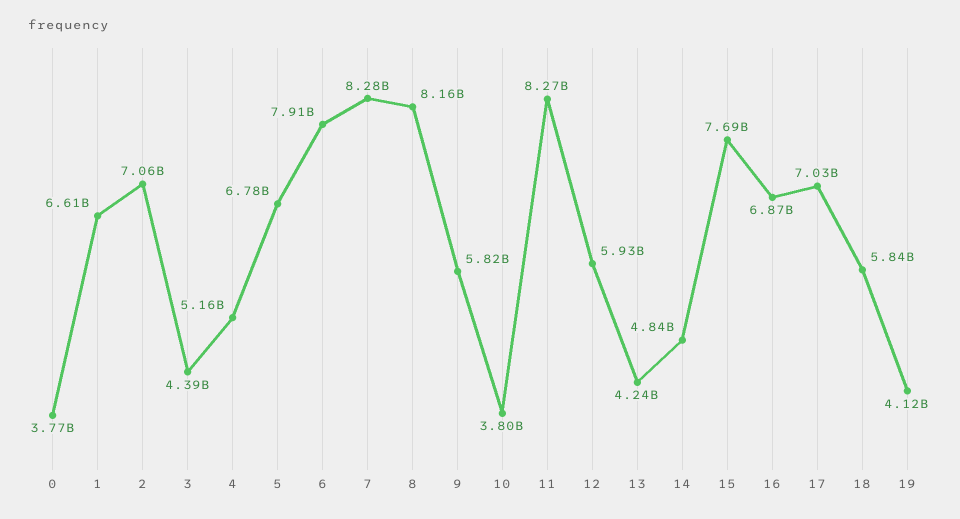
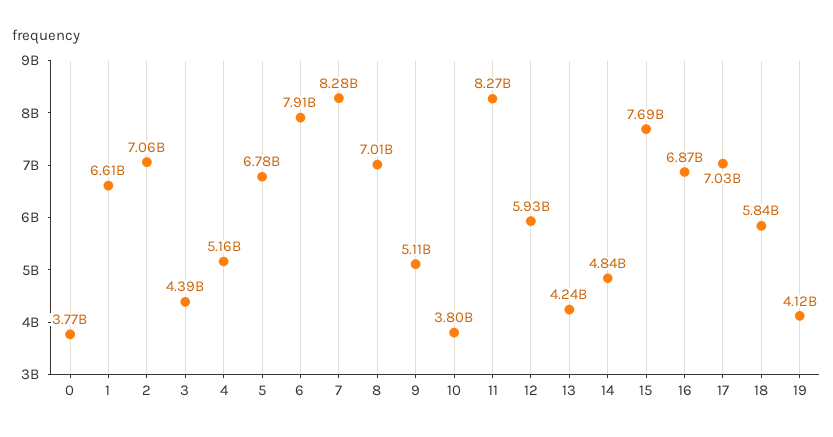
  {
    "0": 3770000000,
    "1": 6610000000,
    "2": 7060000000,
    "3": 4390000000,
    "4": 5160000000,
    "5": 6780000000,
    "6": 7910000000,
    "7": 8280000000,
-   "8": 8160000000,
+   "8": 7010000000,
-   "9": 5820000000,
+   "9": 5110000000,
    "10": 3800000000,
    "11": 8270000000,
    "12": 5930000000,
    "13": 4240000000,
    "14": 4840000000,
    "15": 7690000000,
    "16": 6870000000,
    "17": 7030000000,
    "18": 5840000000,
    "19": 4120000000
  }

